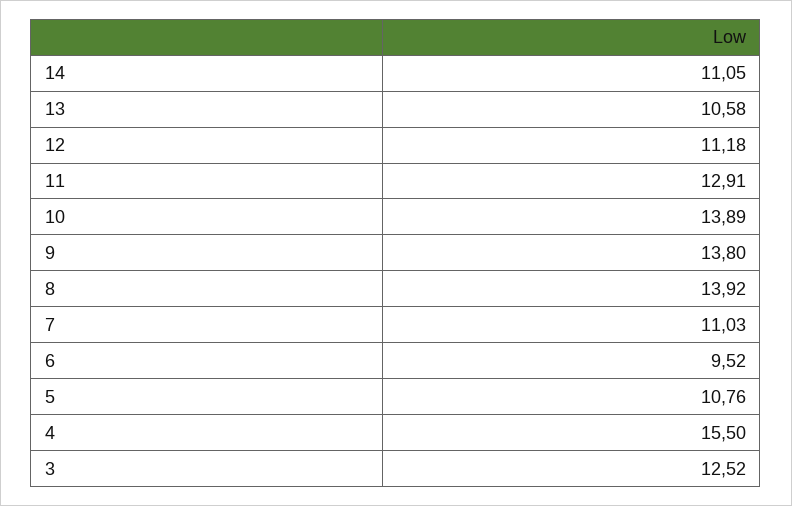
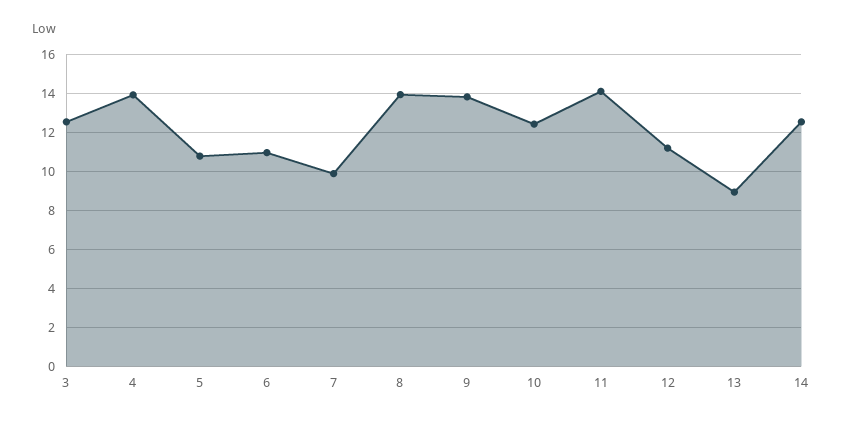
  {
-   "14": 11.05,
+   "14": 12.5,
-   "13": 10.58,
+   "13": 9,
    "12": 11.18,
-   "11": 12.91,
+   "11": 14,
-   "10": 13.89,
+   "10": 12.5,
    "9": 13.8,
    "8": 13.92,
-   "7": 11.03,
+   "7": 10,
-   "6": 9.52,
+   "6": 11,
    "5": 10.76,
-   "4": 15.5,
+   "4": 14,
    "3": 12.52
  }

